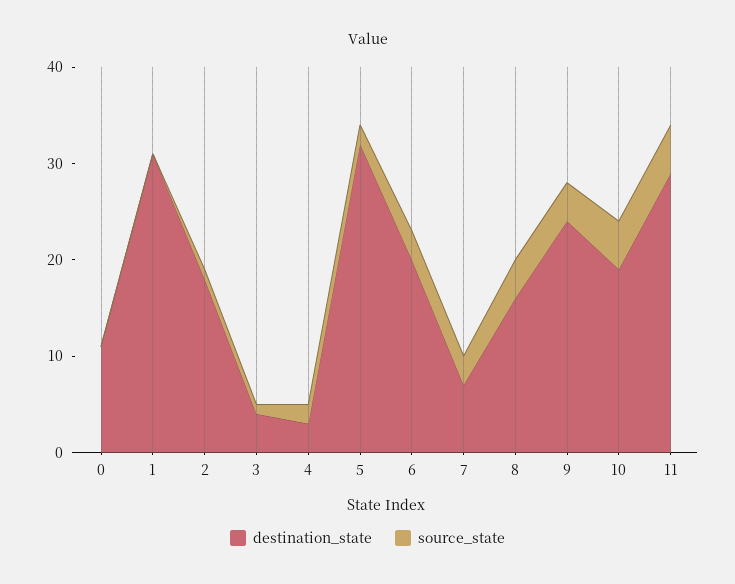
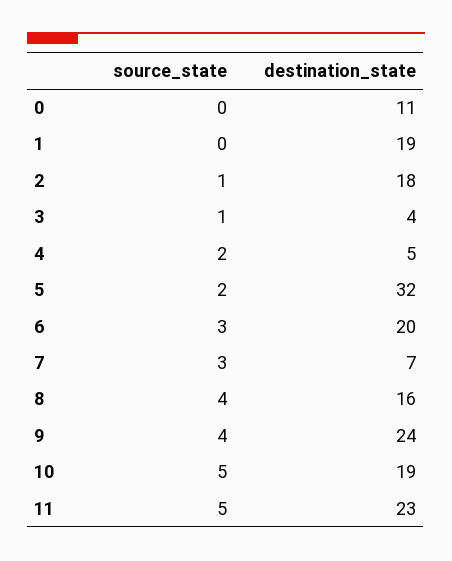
  {
    "destination_state": {
      "0": 11,
-     "1": 31,
+     "1": 19,
      "2": 18,
      "3": 4,
-     "4": 3,
+     "4": 5,
      "5": 32,
      "6": 20,
      "7": 7,
      "8": 16,
      "9": 24,
      "10": 19,
-     "11": 29
+     "11": 23
    },
    "source_state": {
      "0": 0,
      "1": 0,
      "2": 1,
      "3": 1,
      "4": 2,
      "5": 2,
      "6": 3,
      "7": 3,
      "8": 4,
      "9": 4,
      "10": 5,
      "11": 5
    }
  }

